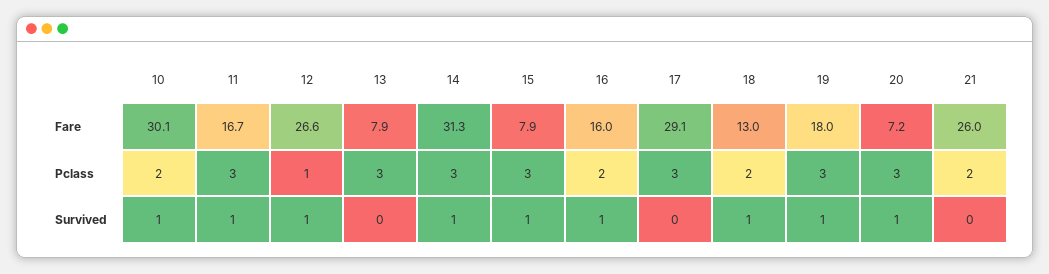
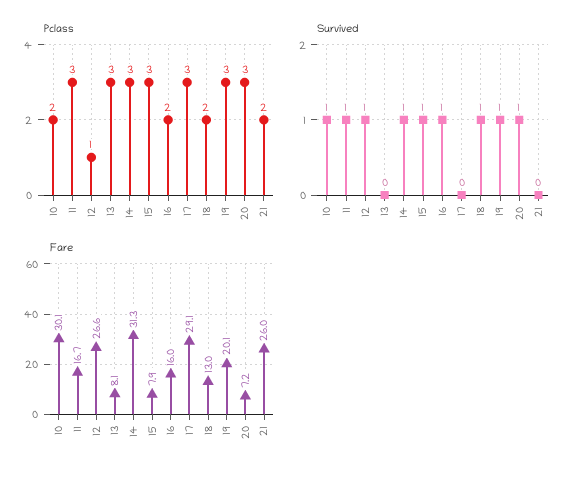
  {
    "Fare": {
      "10": 30.1,
      "11": 16.7,
      "12": 26.6,
-     "13": 7.9,
+     "13": 8.1,
      "14": 31.3,
      "15": 7.9,
      "16": 16,
      "17": 29.1,
      "18": 13,
-     "19": 18,
+     "19": 20.1,
      "20": 7.2,
      "21": 26
    },
    "Pclass": {
      "10": 2,
      "11": 3,
      "12": 1,
      "13": 3,
      "14": 3,
      "15": 3,
      "16": 2,
      "17": 3,
      "18": 2,
      "19": 3,
      "20": 3,
      "21": 2
    },
    "Survived": {
      "10": 1,
      "11": 1,
      "12": 1,
      "13": 0,
      "14": 1,
      "15": 1,
      "16": 1,
      "17": 0,
      "18": 1,
      "19": 1,
      "20": 1,
      "21": 0
    }
  }

